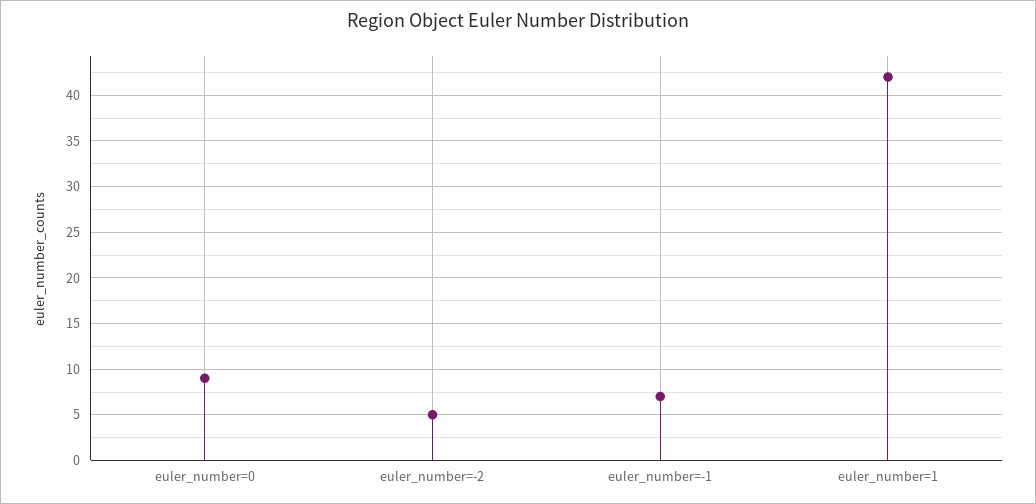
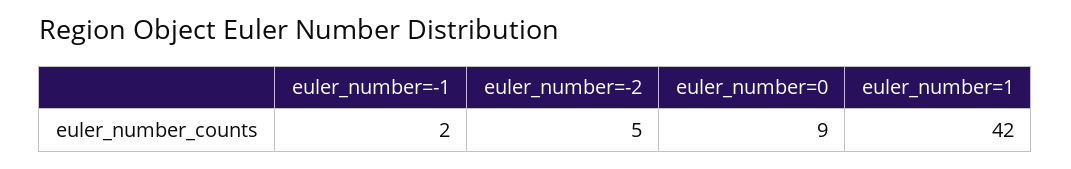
  {
    "euler_number=0": 9,
    "euler_number=-2": 5,
-   "euler_number=-1": 7,
+   "euler_number=-1": 2,
    "euler_number=1": 42
  }

